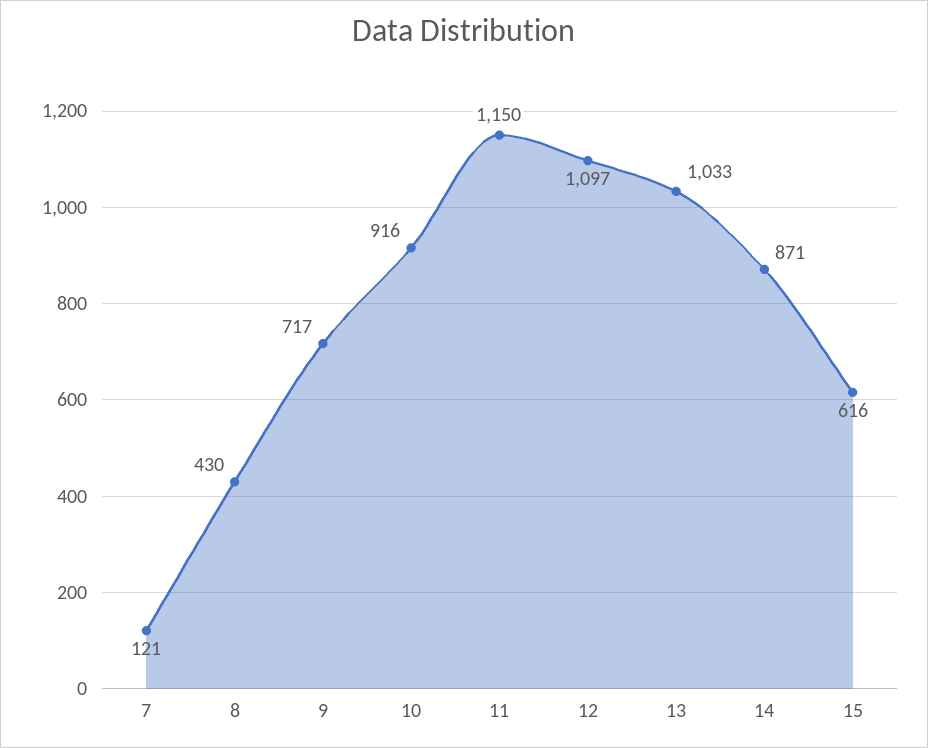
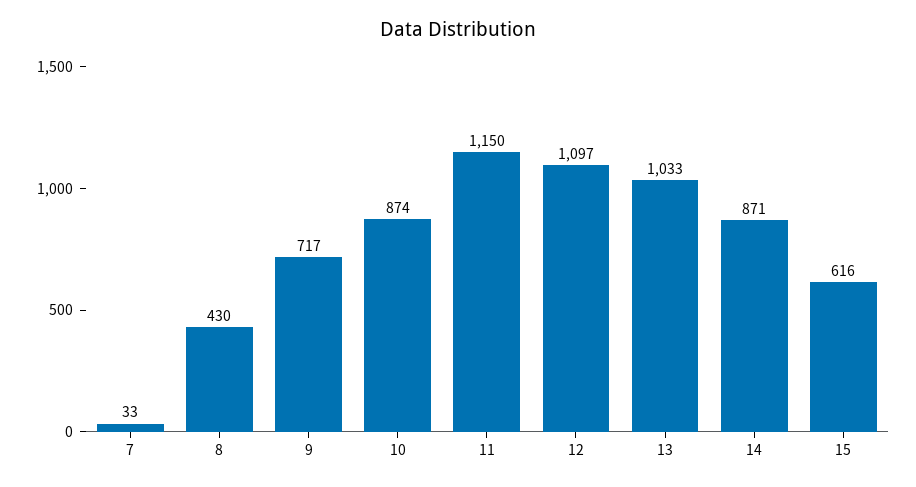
  {
-   "7": 121,
+   "7": 33,
    "8": 430,
    "9": 717,
-   "10": 916,
+   "10": 874,
    "11": 1150,
    "12": 1097,
    "13": 1033,
    "14": 871,
    "15": 616
  }

